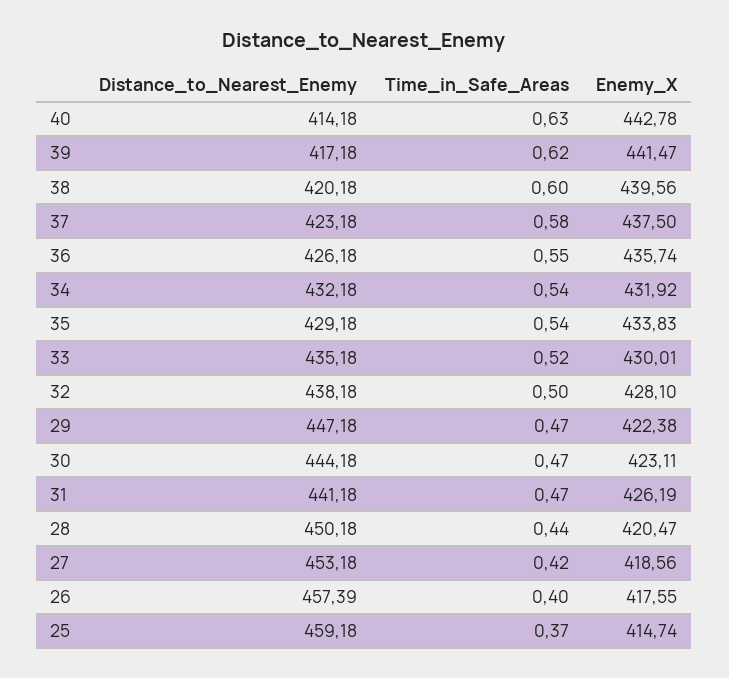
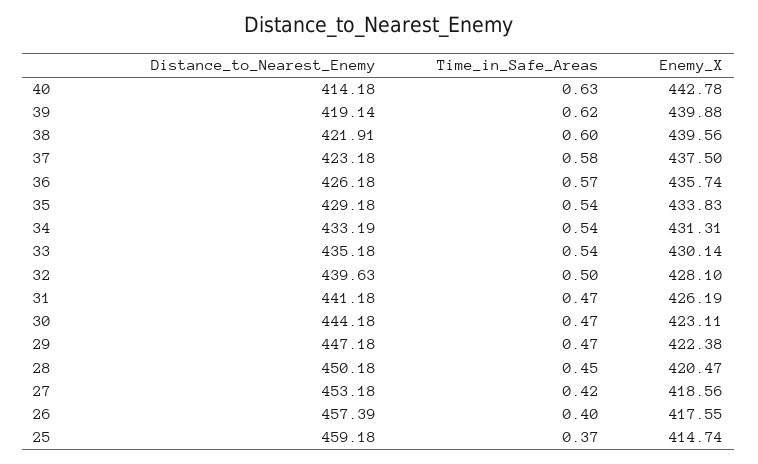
  {
    "Distance_to_Nearest_Enemy": {
      "40": 414.18,
-     "39": 417.18,
+     "39": 419.14,
-     "38": 420.18,
+     "38": 421.91,
      "37": 423.18,
      "36": 426.18,
-     "34": 432.18,
+     "34": 433.19,
      "35": 429.18,
      "33": 435.18,
-     "32": 438.18,
+     "32": 439.63,
      "29": 447.18,
      "30": 444.18,
      "31": 441.18,
      "28": 450.18,
      "27": 453.18,
      "26": 457.39,
      "25": 459.18
    },
    "Time_in_Safe_Areas": {
      "40": 0.63,
      "39": 0.62,
      "38": 0.6,
      "37": 0.58,
-     "36": 0.55,
+     "36": 0.57,
      "34": 0.54,
      "35": 0.54,
-     "33": 0.52,
+     "33": 0.54,
      "32": 0.5,
      "29": 0.47,
      "30": 0.47,
      "31": 0.47,
-     "28": 0.44,
+     "28": 0.45,
      "27": 0.42,
      "26": 0.4,
      "25": 0.37
    },
    "Enemy_X": {
      "40": 442.78,
-     "39": 441.47,
+     "39": 439.88,
      "38": 439.56,
      "37": 437.5,
      "36": 435.74,
-     "34": 431.92,
+     "34": 431.31,
      "35": 433.83,
-     "33": 430.01,
+     "33": 430.14,
      "32": 428.1,
      "29": 422.38,
      "30": 423.11,
      "31": 426.19,
      "28": 420.47,
      "27": 418.56,
      "26": 417.55,
      "25": 414.74
    }
  }

